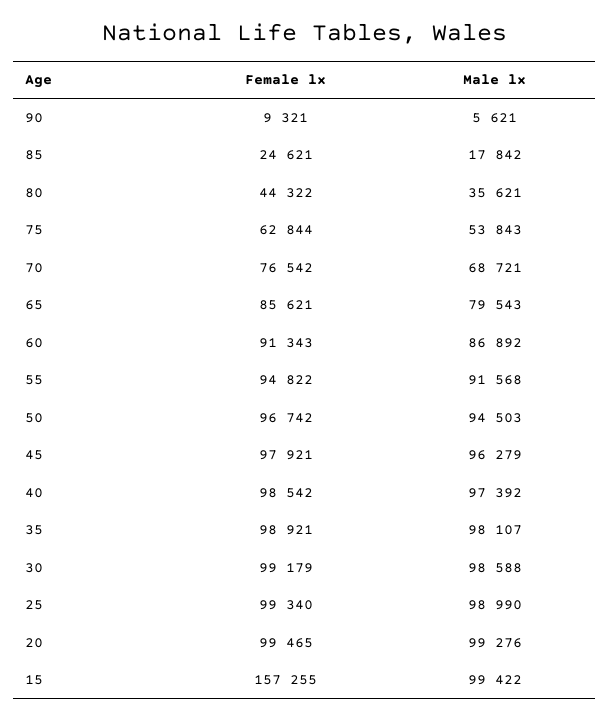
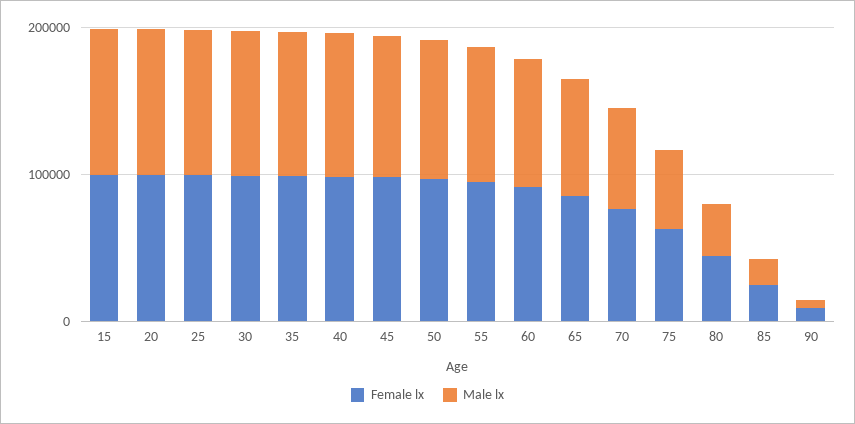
  {
    "Female lx": {
      "90": 9321,
      "85": 24621,
      "80": 44322,
      "75": 62844,
      "70": 76542,
      "65": 85621,
      "60": 91343,
      "55": 94822,
      "50": 96742,
      "45": 97921,
      "40": 98542,
      "35": 98921,
      "30": 99179,
      "25": 99340,
      "20": 99465,
-     "15": 157255
+     "15": 100000
    },
    "Male lx": {
      "90": 5621,
      "85": 17842,
      "80": 35621,
      "75": 53843,
      "70": 68721,
      "65": 79543,
      "60": 86892,
      "55": 91568,
      "50": 94503,
      "45": 96279,
      "40": 97392,
      "35": 98107,
      "30": 98588,
      "25": 98990,
      "20": 99276,
      "15": 99422
    }
  }

